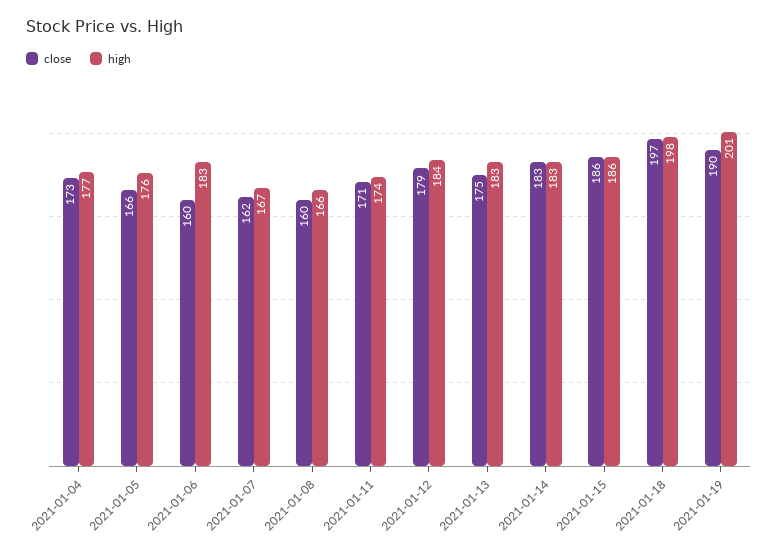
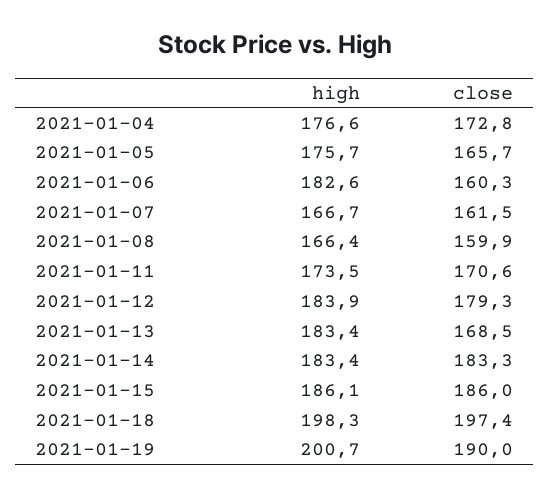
  {
    "close": {
      "2021-01-04": 172.8,
      "2021-01-05": 165.7,
      "2021-01-06": 160.3,
      "2021-01-07": 161.5,
      "2021-01-08": 159.9,
      "2021-01-11": 170.6,
      "2021-01-12": 179.3,
-     "2021-01-13": 175,
+     "2021-01-13": 168.5,
      "2021-01-14": 183.3,
      "2021-01-15": 186,
      "2021-01-18": 197.4,
      "2021-01-19": 190
    },
    "high": {
      "2021-01-04": 176.6,
      "2021-01-05": 175.7,
      "2021-01-06": 182.6,
      "2021-01-07": 166.7,
      "2021-01-08": 166.4,
      "2021-01-11": 173.5,
      "2021-01-12": 183.9,
      "2021-01-13": 183.4,
      "2021-01-14": 183.4,
      "2021-01-15": 186.1,
      "2021-01-18": 198.3,
      "2021-01-19": 200.7
    }
  }

